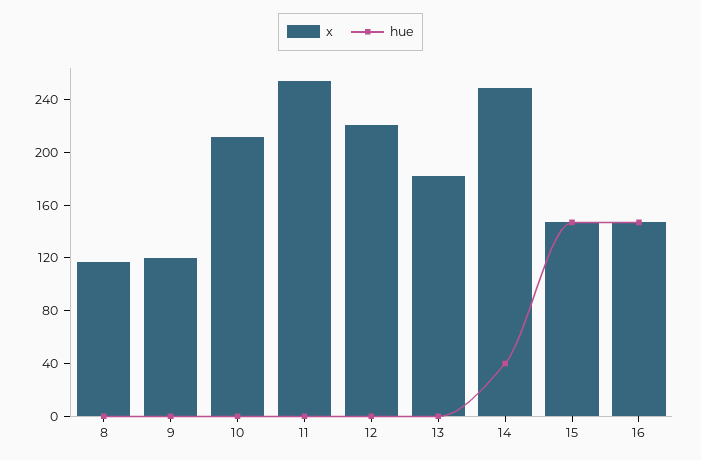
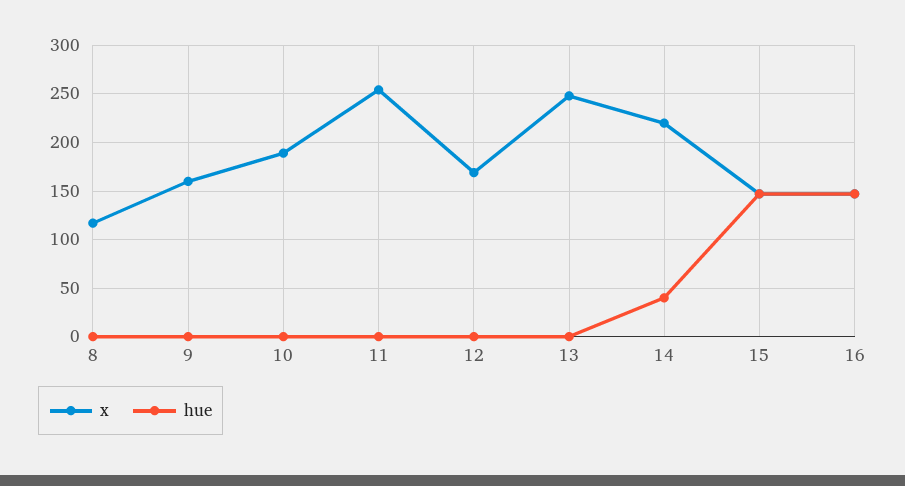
  {
    "x": {
      "8": 120,
-     "9": 120,
+     "9": 160,
-     "10": 210,
+     "10": 190,
      "11": 250,
-     "12": 220,
+     "12": 170,
-     "13": 180,
+     "13": 250,
-     "14": 250,
+     "14": 220,
      "15": 150,
      "16": 150
    },
    "hue": {
      "8": 0,
      "9": 0,
      "10": 0,
      "11": 0,
      "12": 0,
      "13": 0,
      "14": 40,
      "15": 150,
      "16": 150
    }
  }

